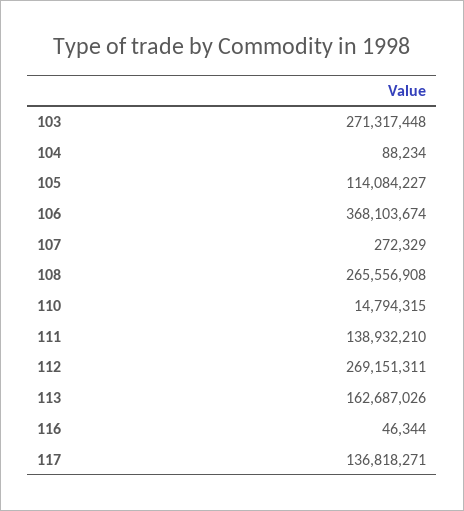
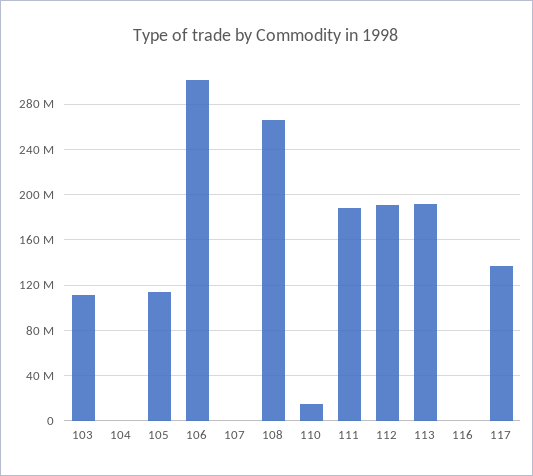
  {
-   "103": 271317448,
+   "103": 110000000,
    "104": 88234,
    "105": 114084227,
-   "106": 368103674,
+   "106": 300000000,
    "107": 272329,
    "108": 265556908,
    "110": 14794315,
-   "111": 138932210,
+   "111": 190000000,
-   "112": 269151311,
+   "112": 190000000,
-   "113": 162687026,
+   "113": 190000000,
    "116": 46344,
    "117": 136818271
  }

